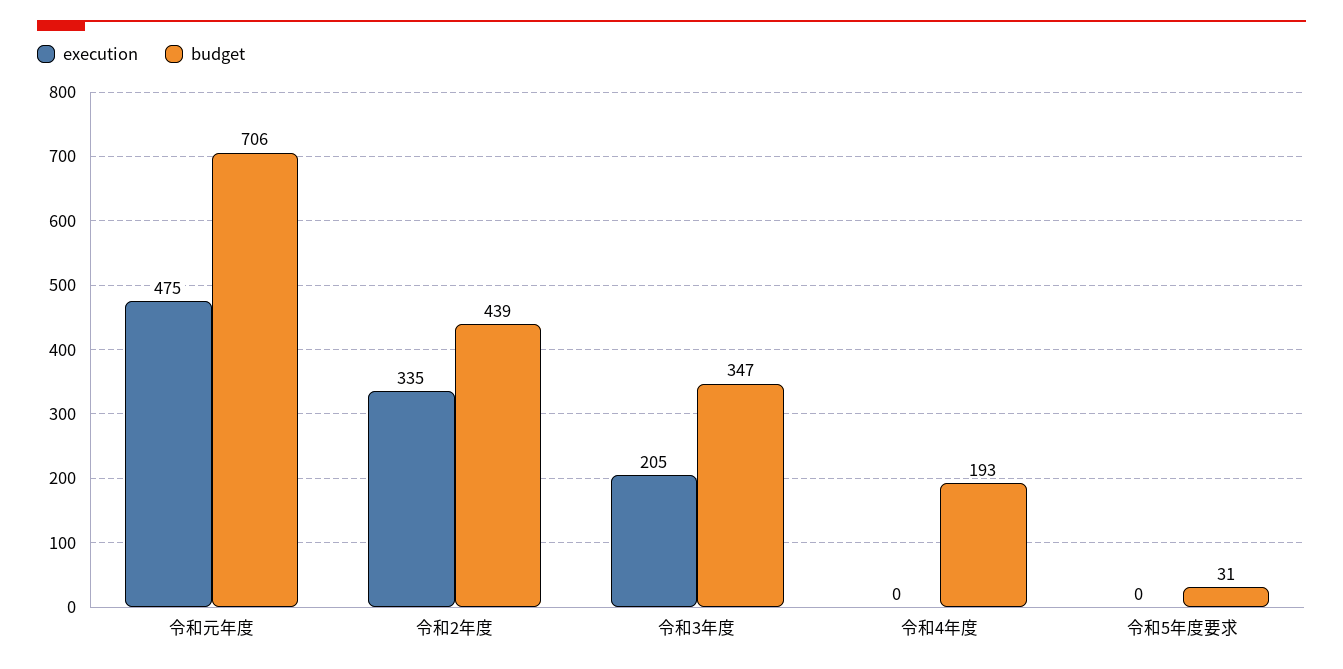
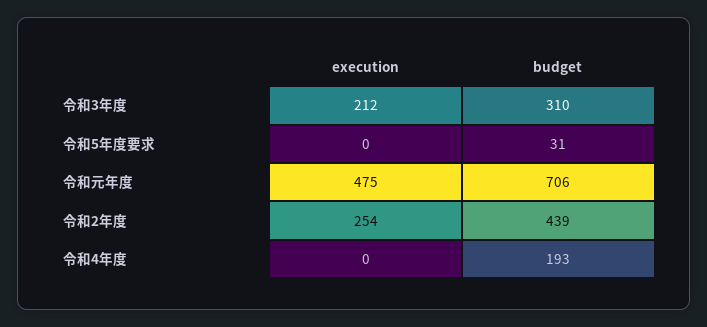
  {
    "execution": {
      "令和元年度": 475,
-     "令和2年度": 335,
+     "令和2年度": 254,
-     "令和3年度": 205,
+     "令和3年度": 212,
      "令和4年度": 0,
      "令和5年度要求": 0
    },
    "budget": {
      "令和元年度": 706,
      "令和2年度": 439,
-     "令和3年度": 347,
+     "令和3年度": 310,
      "令和4年度": 193,
      "令和5年度要求": 31
    }
  }

